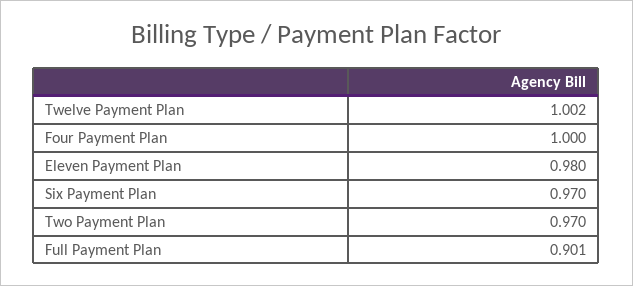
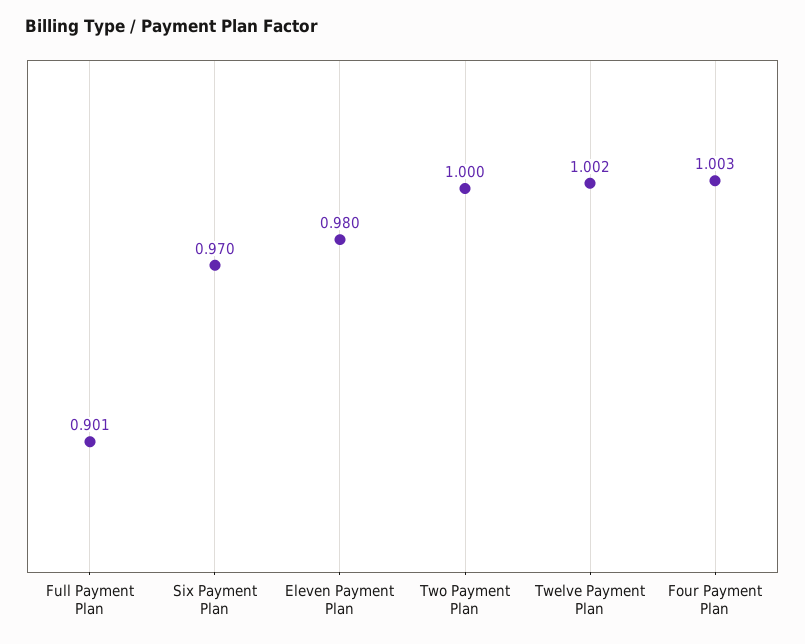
  {
    "Twelve Payment Plan": 1.002,
-   "Four Payment Plan": 1,
+   "Four Payment Plan": 1.003,
    "Eleven Payment Plan": 0.98,
    "Six Payment Plan": 0.97,
-   "Two Payment Plan": 0.97,
+   "Two Payment Plan": 1,
    "Full Payment Plan": 0.901
  }

